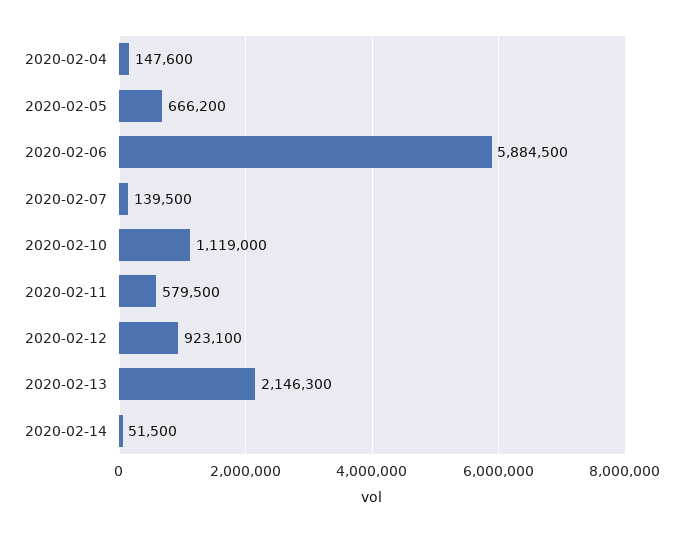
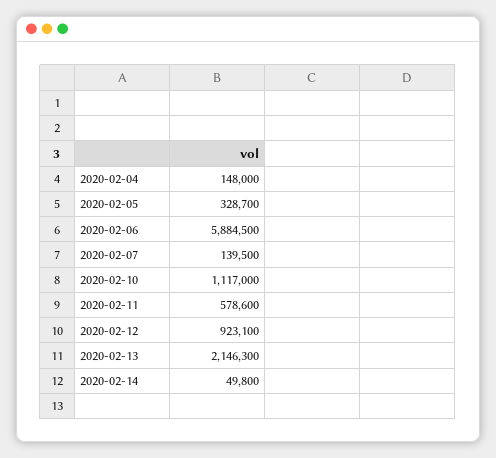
  {
-   "2020-02-04": 147600,
+   "2020-02-04": 148000,
-   "2020-02-05": 666200,
+   "2020-02-05": 328700,
    "2020-02-06": 5884500,
    "2020-02-07": 139500,
-   "2020-02-10": 1119000,
+   "2020-02-10": 1117000,
-   "2020-02-11": 579500,
+   "2020-02-11": 578600,
    "2020-02-12": 923100,
    "2020-02-13": 2146300,
-   "2020-02-14": 51500
+   "2020-02-14": 49800
  }

